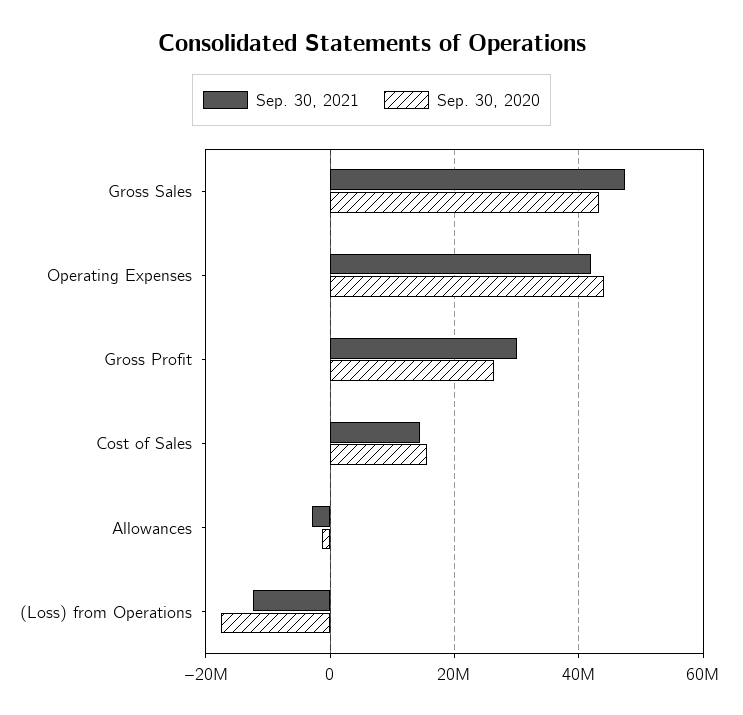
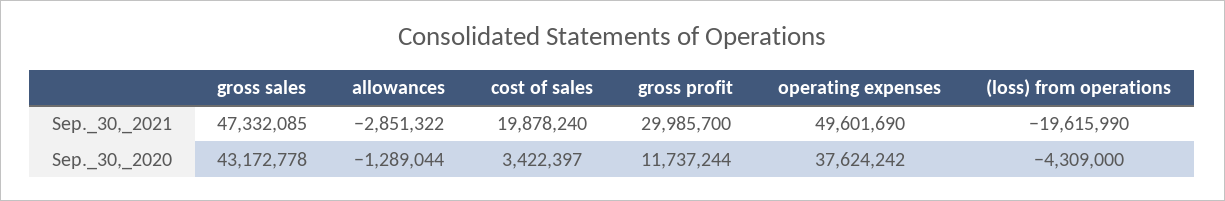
  {
    "Sep. 30, 2021": {
      "Gross Sales": 47332085,
-     "Operating Expenses": 42000000,
+     "Operating Expenses": 49601690,
      "Gross Profit": 29985700,
-     "Cost of Sales": 14000000,
+     "Cost of Sales": 19878240,
      "Allowances": -2851322,
-     "(Loss) from Operations": -12000000
+     "(Loss) from Operations": -19615990
    },
    "Sep. 30, 2020": {
      "Gross Sales": 43172778,
-     "Operating Expenses": 44000000,
+     "Operating Expenses": 37624242,
-     "Gross Profit": 26000000,
+     "Gross Profit": 11737244,
-     "Cost of Sales": 16000000,
+     "Cost of Sales": 3422397,
      "Allowances": -1289044,
-     "(Loss) from Operations": -18000000
+     "(Loss) from Operations": -4309000
    }
  }

